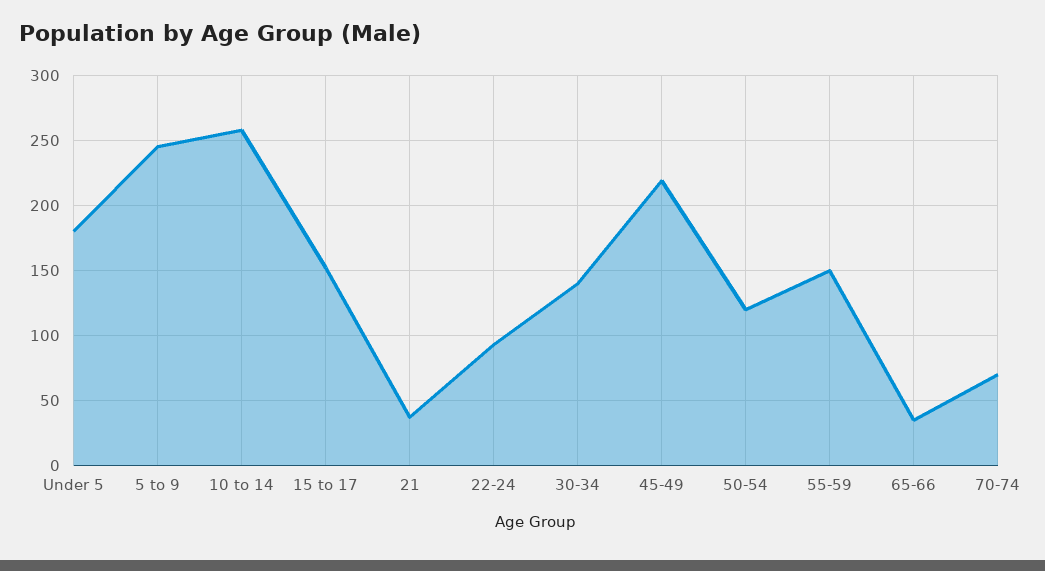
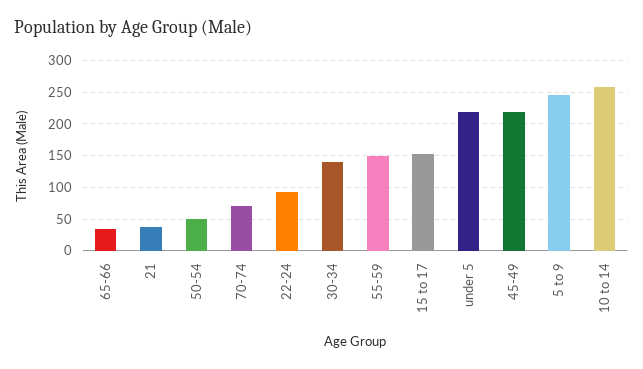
  {
-   "Under 5": 180,
+   "Under 5": 220,
    "5 to 9": 245,
    "10 to 14": 260,
    "15 to 17": 150,
    "21": 35,
    "22-24": 95,
    "30-34": 140,
    "45-49": 220,
-   "50-54": 120,
+   "50-54": 50,
    "55-59": 150,
    "65-66": 35,
    "70-74": 70
  }

